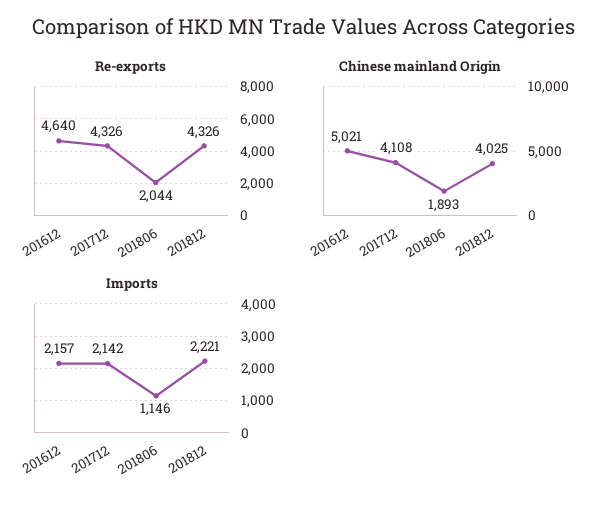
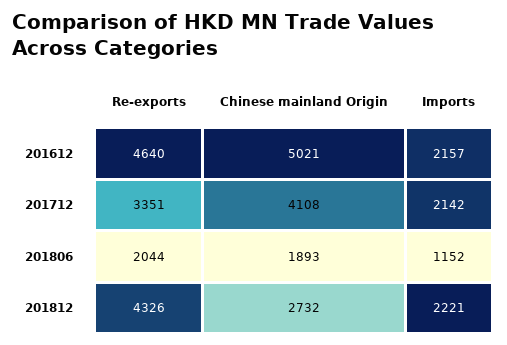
  {
    "Re-exports": {
      "201612": 4640,
-     "201712": 4326,
+     "201712": 3351,
      "201806": 2044,
      "201812": 4326
    },
    "Chinese mainland Origin": {
      "201612": 5021,
      "201712": 4108,
      "201806": 1893,
-     "201812": 4025
+     "201812": 2732
    },
    "Imports": {
      "201612": 2157,
      "201712": 2142,
-     "201806": 1146,
+     "201806": 1152,
      "201812": 2221
    }
  }

